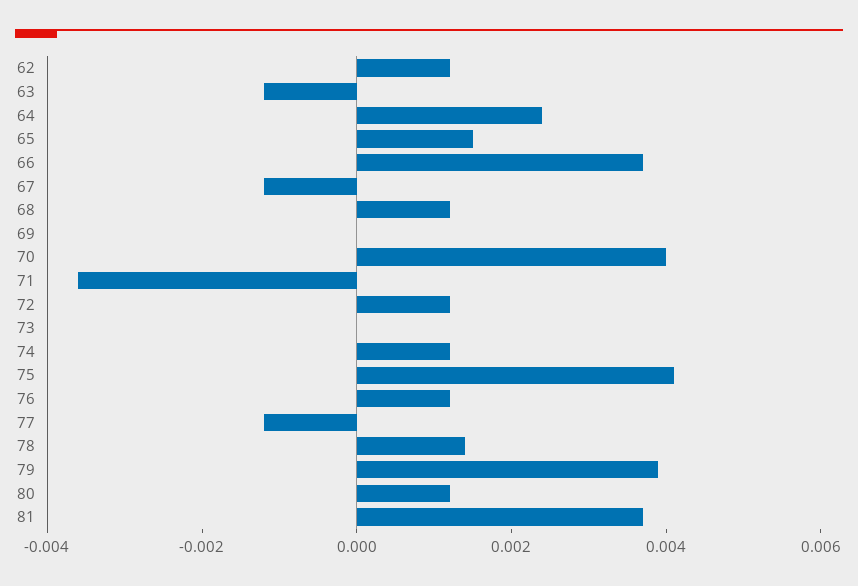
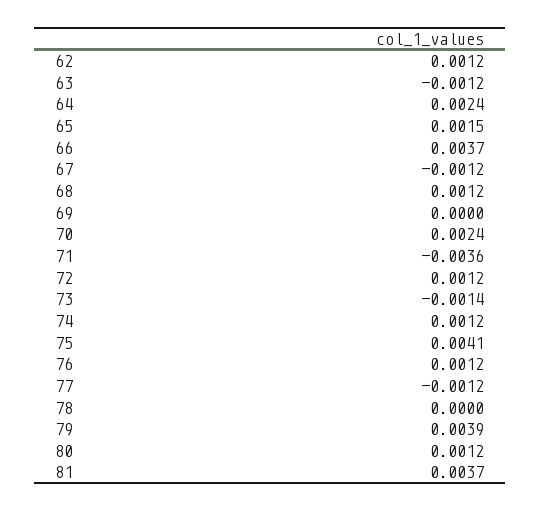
  {
    "62": 0.0012,
    "63": -0.0012,
    "64": 0.0024,
    "65": 0.0015,
    "66": 0.0037,
    "67": -0.0012,
    "68": 0.0012,
    "69": 0,
-   "70": 0.004,
+   "70": 0.0024,
    "71": -0.0036,
    "72": 0.0012,
-   "73": 0,
+   "73": -0.0014,
    "74": 0.0012,
    "75": 0.0041,
    "76": 0.0012,
    "77": -0.0012,
-   "78": 0.0015,
+   "78": 0,
    "79": 0.0039,
    "80": 0.0012,
    "81": 0.0037
  }

